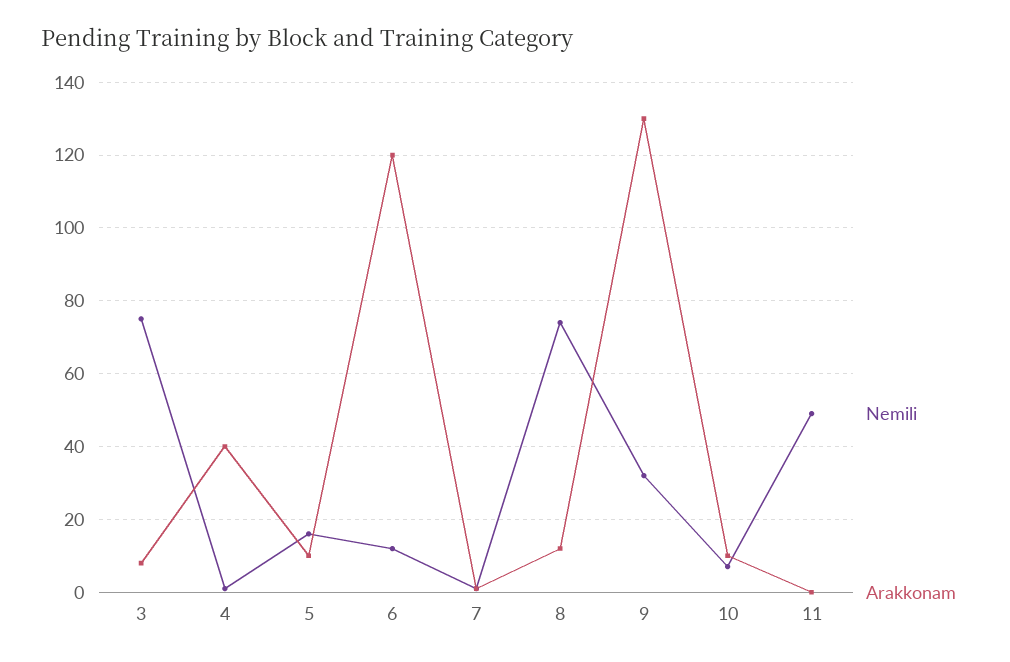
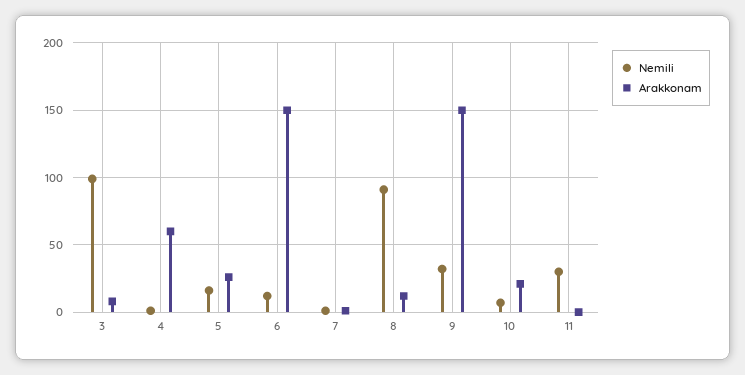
  {
    "Nemili": {
-     "3": 75,
+     "3": 100,
      "4": 0,
      "5": 15,
      "6": 10,
      "7": 0,
-     "8": 75,
+     "8": 90,
      "9": 30,
      "10": 5,
-     "11": 50
+     "11": 30
    },
    "Arakkonam": {
      "3": 10,
-     "4": 40,
+     "4": 60,
-     "5": 10,
+     "5": 25,
-     "6": 120,
+     "6": 150,
      "7": 0,
      "8": 10,
-     "9": 130,
+     "9": 150,
-     "10": 10,
+     "10": 20,
      "11": 0
    }
  }

